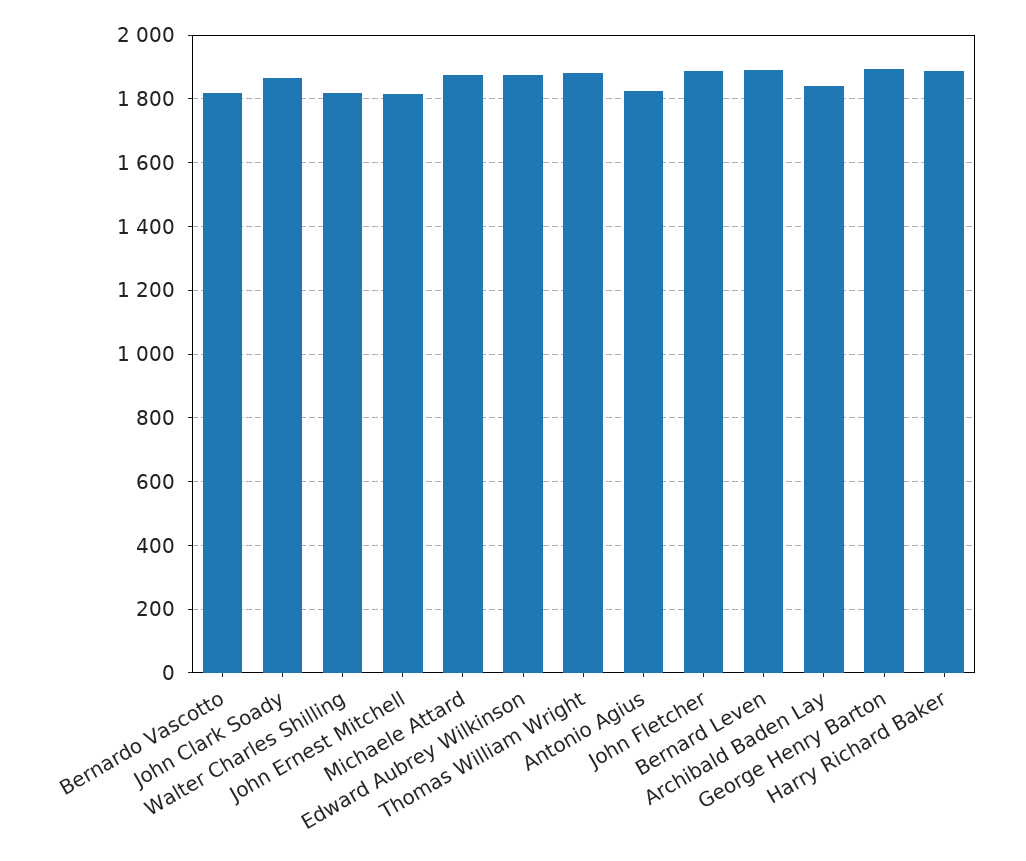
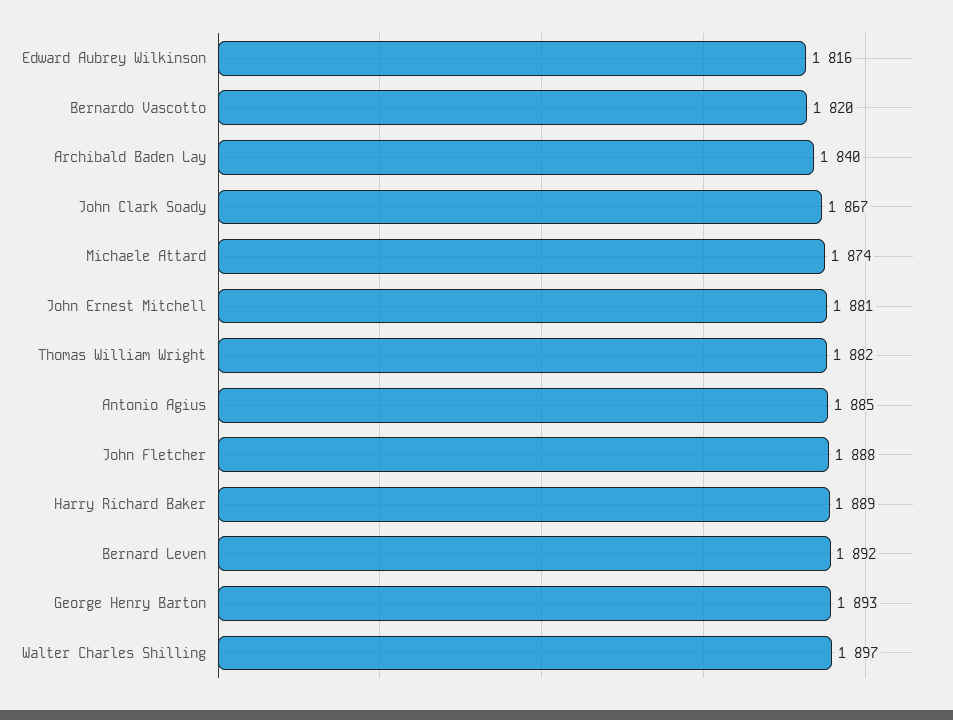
  {
    "Bernardo Vascotto": 1820,
    "John Clark Soady": 1867,
-   "Walter Charles Shilling": 1820,
+   "Walter Charles Shilling": 1897,
-   "John Ernest Mitchell": 1820,
+   "John Ernest Mitchell": 1881,
    "Michaele Attard": 1874,
-   "Edward Aubrey Wilkinson": 1880,
+   "Edward Aubrey Wilkinson": 1816,
    "Thomas William Wright": 1882,
-   "Antonio Agius": 1820,
+   "Antonio Agius": 1885,
    "John Fletcher": 1888,
    "Bernard Leven": 1892,
    "Archibald Baden Lay": 1840,
    "George Henry Barton": 1893,
    "Harry Richard Baker": 1889
  }

